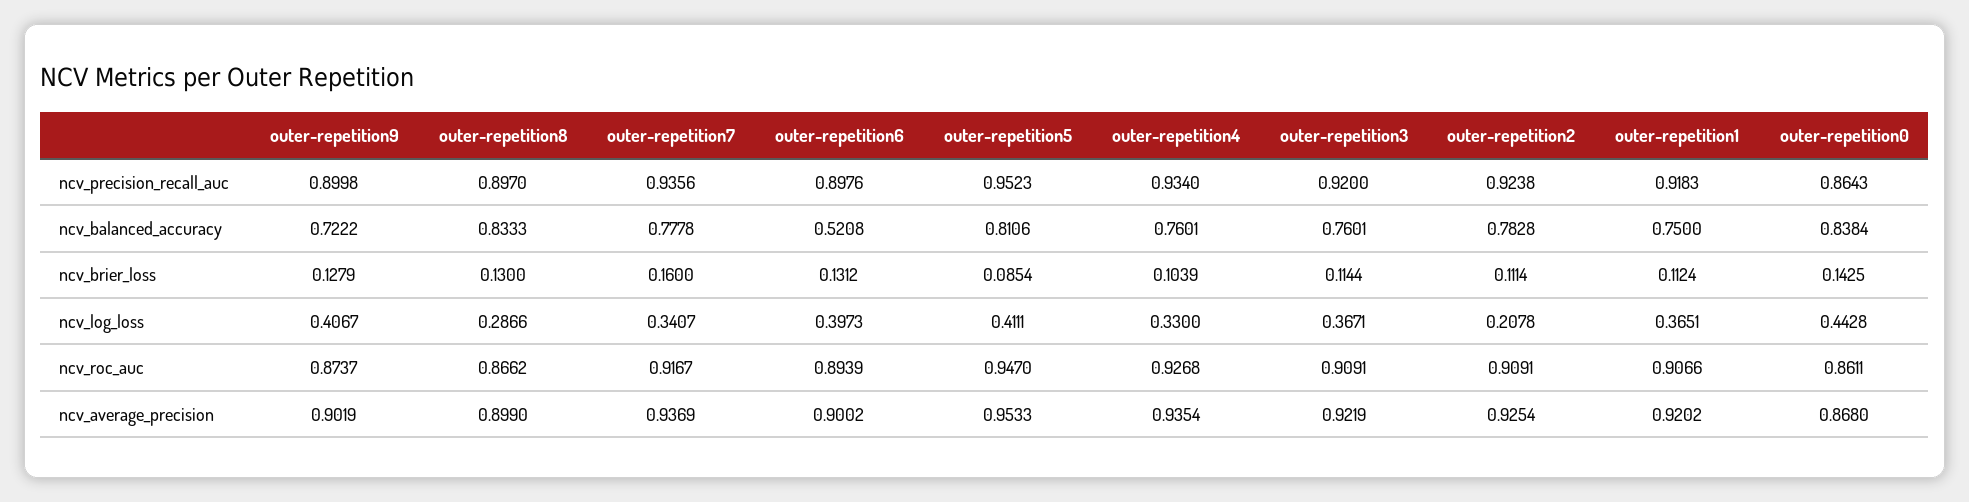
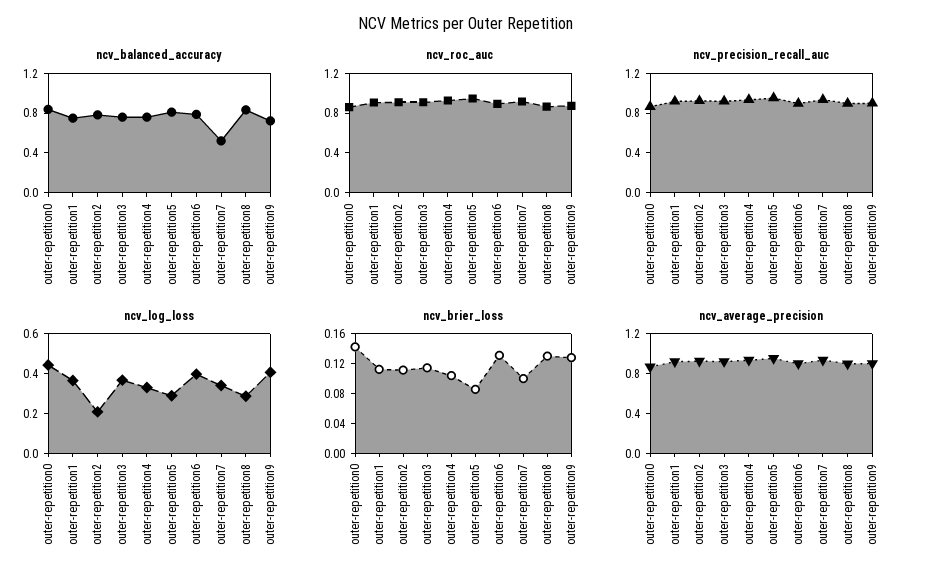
  {
    "ncv_precision_recall_auc": {
      "outer-repetition9": 0.8998,
      "outer-repetition8": 0.897,
      "outer-repetition7": 0.9356,
      "outer-repetition6": 0.8976,
      "outer-repetition5": 0.9523,
      "outer-repetition4": 0.934,
      "outer-repetition3": 0.92,
      "outer-repetition2": 0.9238,
      "outer-repetition1": 0.9183,
      "outer-repetition0": 0.8643
    },
    "ncv_balanced_accuracy": {
      "outer-repetition9": 0.7222,
      "outer-repetition8": 0.8333,
-     "outer-repetition7": 0.7778,
+     "outer-repetition7": 0.5,
-     "outer-repetition6": 0.5208,
+     "outer-repetition6": 0.8,
      "outer-repetition5": 0.8106,
      "outer-repetition4": 0.7601,
      "outer-repetition3": 0.7601,
      "outer-repetition2": 0.7828,
      "outer-repetition1": 0.75,
      "outer-repetition0": 0.8384
    },
    "ncv_brier_loss": {
      "outer-repetition9": 0.1279,
      "outer-repetition8": 0.13,
-     "outer-repetition7": 0.16,
+     "outer-repetition7": 0.1,
      "outer-repetition6": 0.1312,
      "outer-repetition5": 0.0854,
      "outer-repetition4": 0.1039,
      "outer-repetition3": 0.1144,
      "outer-repetition2": 0.1114,
      "outer-repetition1": 0.1124,
      "outer-repetition0": 0.1425
    },
    "ncv_log_loss": {
      "outer-repetition9": 0.4067,
      "outer-repetition8": 0.2866,
      "outer-repetition7": 0.3407,
      "outer-repetition6": 0.3973,
-     "outer-repetition5": 0.4111,
+     "outer-repetition5": 0.3,
      "outer-repetition4": 0.33,
      "outer-repetition3": 0.3671,
      "outer-repetition2": 0.2078,
      "outer-repetition1": 0.3651,
      "outer-repetition0": 0.4428
    },
    "ncv_roc_auc": {
      "outer-repetition9": 0.8737,
      "outer-repetition8": 0.8662,
      "outer-repetition7": 0.9167,
      "outer-repetition6": 0.8939,
      "outer-repetition5": 0.947,
      "outer-repetition4": 0.9268,
      "outer-repetition3": 0.9091,
      "outer-repetition2": 0.9091,
      "outer-repetition1": 0.9066,
      "outer-repetition0": 0.8611
    },
    "ncv_average_precision": {
      "outer-repetition9": 0.9019,
      "outer-repetition8": 0.899,
      "outer-repetition7": 0.9369,
      "outer-repetition6": 0.9002,
      "outer-repetition5": 0.9533,
      "outer-repetition4": 0.9354,
      "outer-repetition3": 0.9219,
      "outer-repetition2": 0.9254,
      "outer-repetition1": 0.9202,
      "outer-repetition0": 0.868
    }
  }

